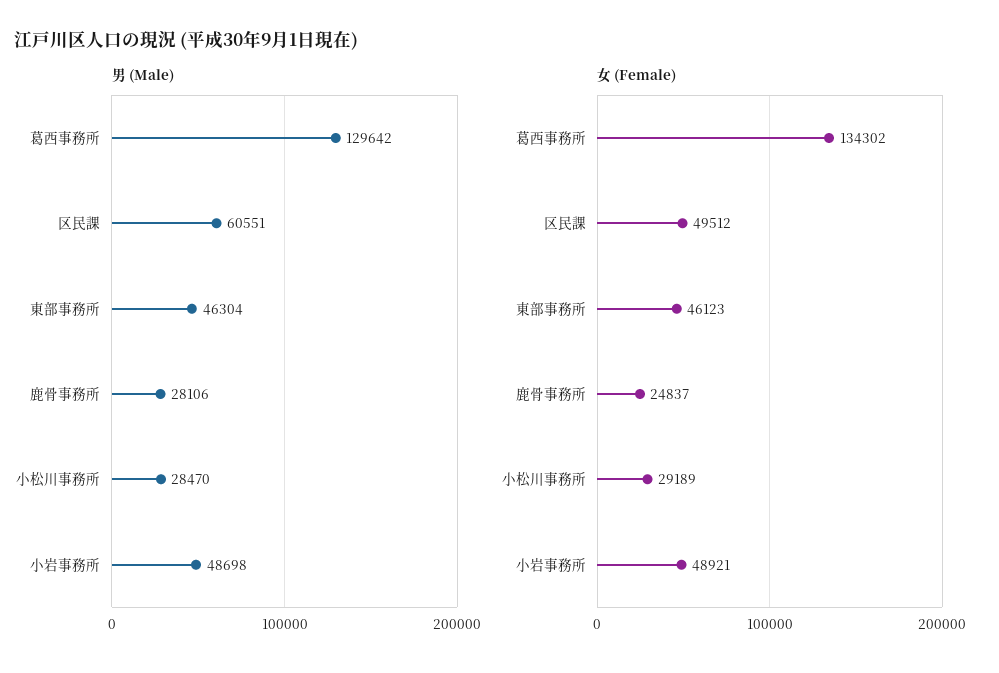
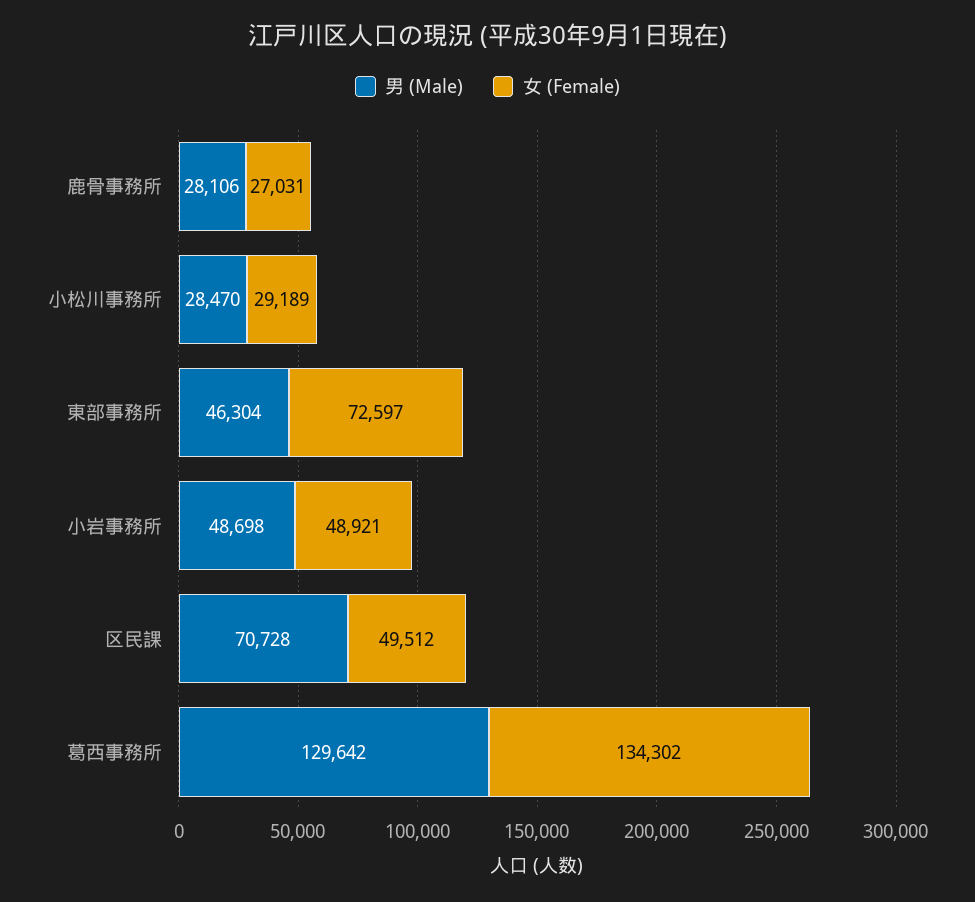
  {
    "男 (Male)": {
      "葛西事務所": 129642,
-     "区民課": 60551,
+     "区民課": 70728,
      "東部事務所": 46304,
      "鹿骨事務所": 28106,
      "小松川事務所": 28470,
      "小岩事務所": 48698
    },
    "女 (Female)": {
      "葛西事務所": 134302,
      "区民課": 49512,
-     "東部事務所": 46123,
+     "東部事務所": 72597,
-     "鹿骨事務所": 24837,
+     "鹿骨事務所": 27031,
      "小松川事務所": 29189,
      "小岩事務所": 48921
    }
  }

